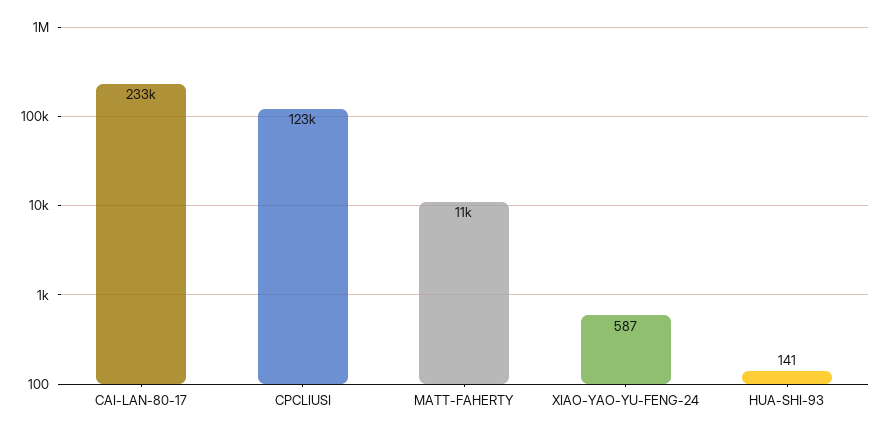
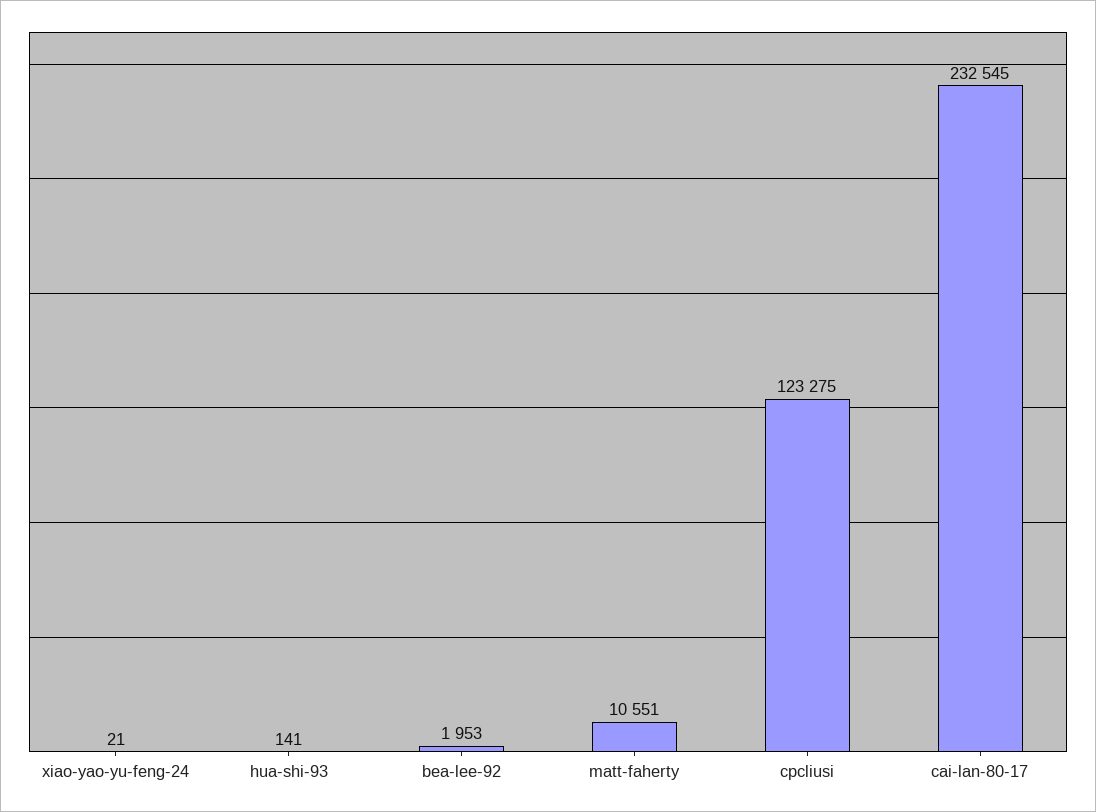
  {
    "CAI-LAN-80-17": 232545,
    "CPCLIUSI": 123275,
    "MATT-FAHERTY": 10551,
-   "XIAO-YAO-YU-FENG-24": 587,
+   "XIAO-YAO-YU-FENG-24": 21,
-   "HUA-SHI-93": 141
+   "HUA-SHI-93": 141,
+   "bea-lee-92": 1953
  }

